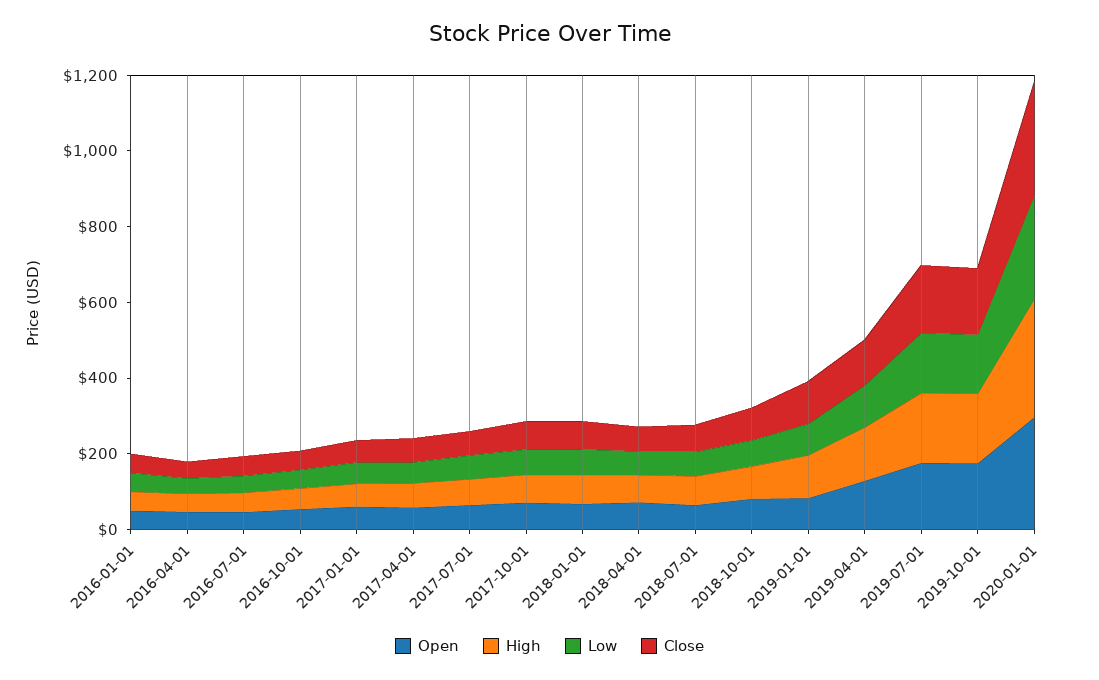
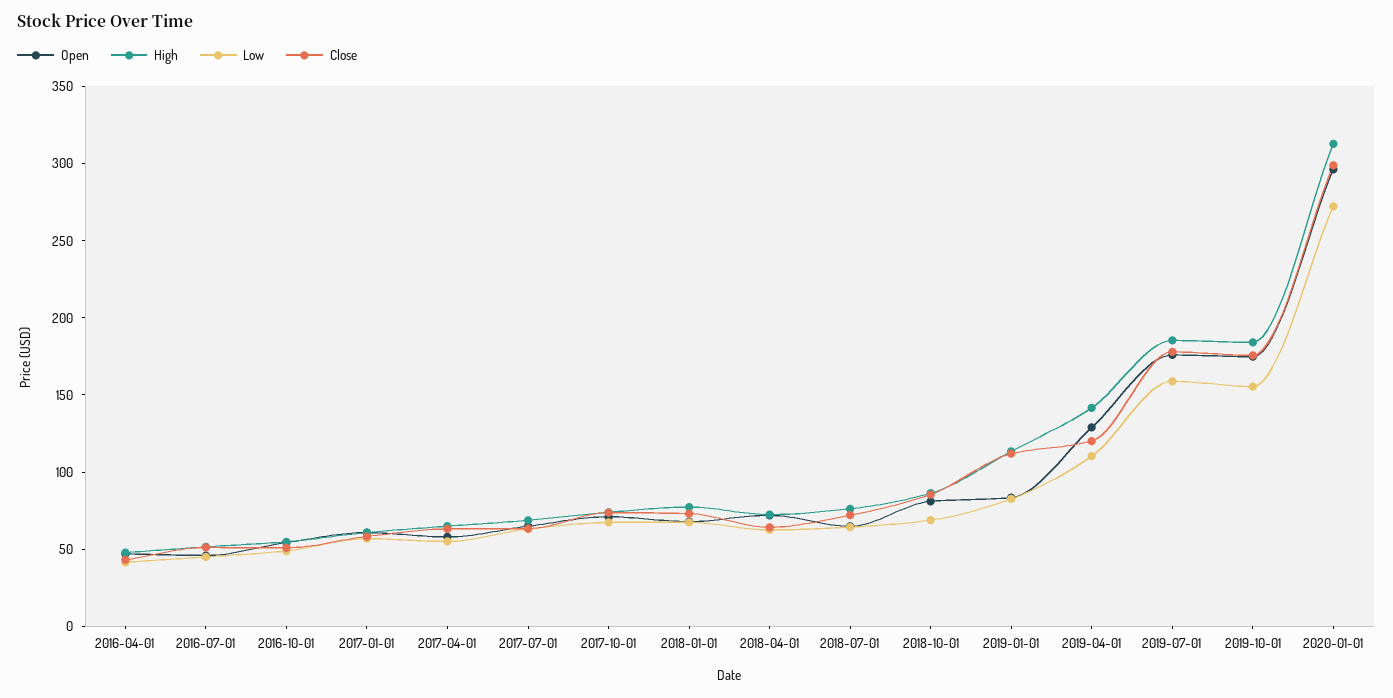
  {
    "Open": {
-     "2016-01-01": 50,
      "2016-04-01": 50,
      "2016-07-01": 50,
      "2016-10-01": 50,
      "2017-01-01": 60,
      "2017-04-01": 60,
      "2017-07-01": 60,
      "2017-10-01": 70,
      "2018-01-01": 70,
      "2018-04-01": 70,
      "2018-07-01": 60,
      "2018-10-01": 80,
      "2019-01-01": 80,
      "2019-04-01": 130,
      "2019-07-01": 180,
      "2019-10-01": 170,
      "2020-01-01": 300
    },
    "High": {
-     "2016-01-01": 50,
      "2016-04-01": 50,
      "2016-07-01": 50,
      "2016-10-01": 50,
      "2017-01-01": 60,
      "2017-04-01": 60,
      "2017-07-01": 70,
      "2017-10-01": 70,
      "2018-01-01": 80,
      "2018-04-01": 70,
      "2018-07-01": 80,
      "2018-10-01": 90,
      "2019-01-01": 110,
      "2019-04-01": 140,
      "2019-07-01": 190,
      "2019-10-01": 180,
      "2020-01-01": 310
    },
    "Low": {
-     "2016-01-01": 50,
      "2016-04-01": 40,
      "2016-07-01": 50,
      "2016-10-01": 50,
      "2017-01-01": 60,
      "2017-04-01": 60,
      "2017-07-01": 60,
      "2017-10-01": 70,
      "2018-01-01": 70,
      "2018-04-01": 60,
      "2018-07-01": 60,
      "2018-10-01": 70,
      "2019-01-01": 80,
      "2019-04-01": 110,
      "2019-07-01": 160,
      "2019-10-01": 160,
      "2020-01-01": 270
    },
    "Close": {
-     "2016-01-01": 50,
      "2016-04-01": 40,
      "2016-07-01": 50,
      "2016-10-01": 50,
      "2017-01-01": 60,
      "2017-04-01": 60,
      "2017-07-01": 60,
      "2017-10-01": 70,
      "2018-01-01": 70,
      "2018-04-01": 60,
      "2018-07-01": 70,
      "2018-10-01": 90,
      "2019-01-01": 110,
      "2019-04-01": 120,
      "2019-07-01": 180,
      "2019-10-01": 180,
      "2020-01-01": 300
    }
  }

